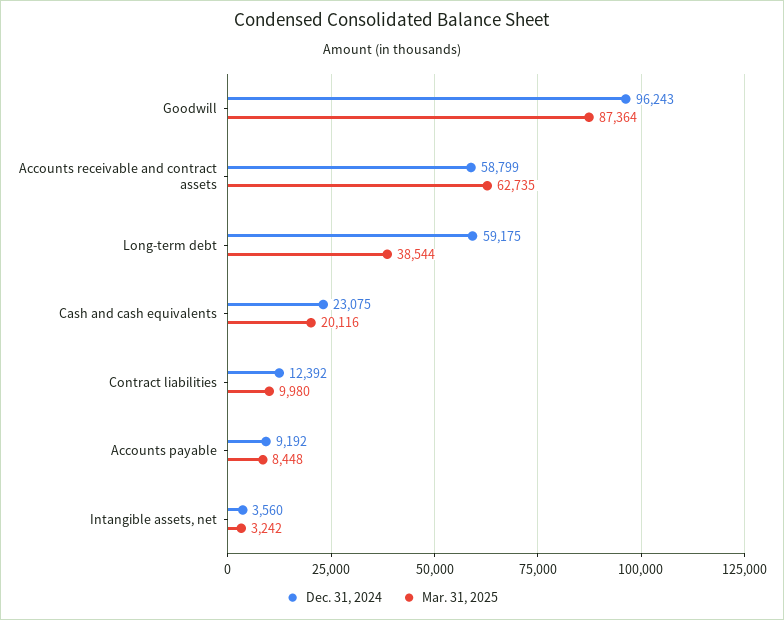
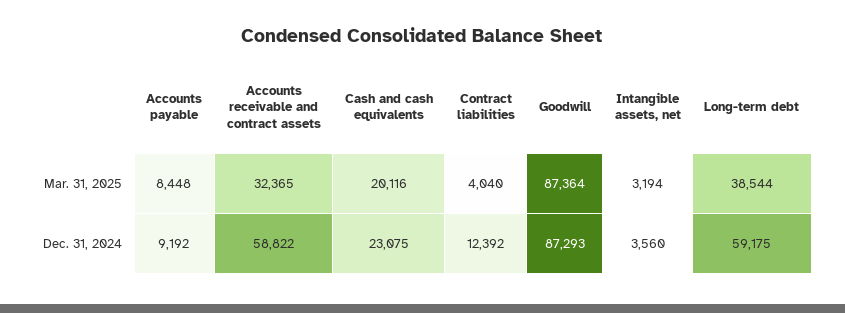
  {
    "Dec. 31, 2024": {
-     "Goodwill": 96243,
+     "Goodwill": 87293,
-     "Accounts receivable and contract assets": 58799,
+     "Accounts receivable and contract assets": 58822,
      "Long-term debt": 59175,
      "Cash and cash equivalents": 23075,
      "Contract liabilities": 12392,
      "Accounts payable": 9192,
      "Intangible assets, net": 3560
    },
    "Mar. 31, 2025": {
      "Goodwill": 87364,
-     "Accounts receivable and contract assets": 62735,
+     "Accounts receivable and contract assets": 32365,
      "Long-term debt": 38544,
      "Cash and cash equivalents": 20116,
-     "Contract liabilities": 9980,
+     "Contract liabilities": 4040,
      "Accounts payable": 8448,
-     "Intangible assets, net": 3242
+     "Intangible assets, net": 3194
    }
  }

